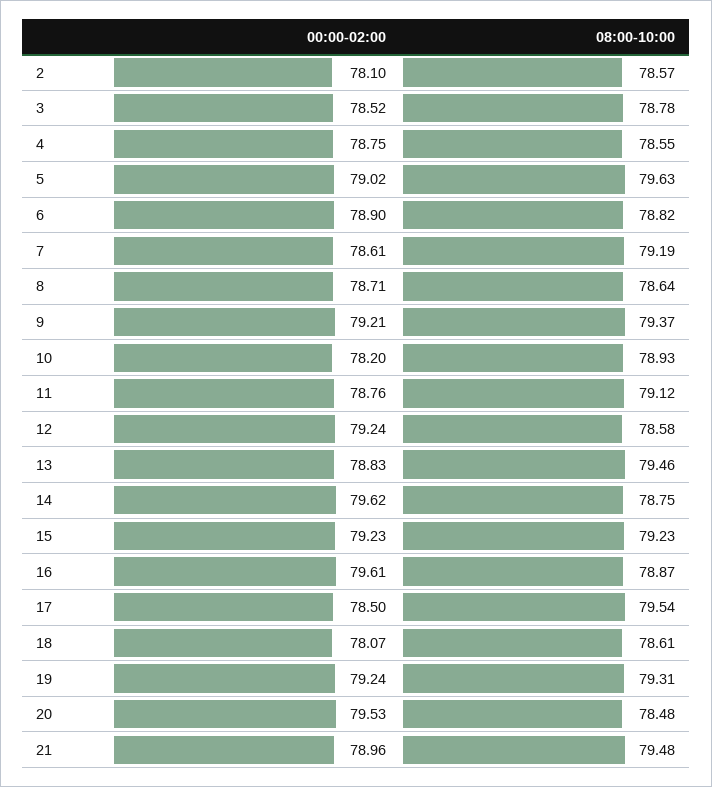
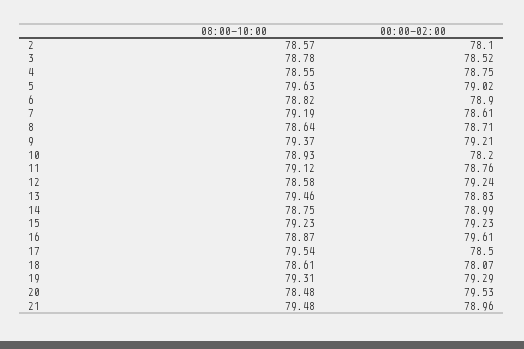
  {
    "00:00-02:00": {
      "2": 78.1,
      "3": 78.52,
      "4": 78.75,
      "5": 79.02,
      "6": 78.9,
      "7": 78.61,
      "8": 78.71,
      "9": 79.21,
      "10": 78.2,
      "11": 78.76,
      "12": 79.24,
      "13": 78.83,
-     "14": 79.62,
+     "14": 78.99,
      "15": 79.23,
      "16": 79.61,
      "17": 78.5,
      "18": 78.07,
-     "19": 79.24,
+     "19": 79.29,
      "20": 79.53,
      "21": 78.96
    },
    "08:00-10:00": {
      "2": 78.57,
      "3": 78.78,
      "4": 78.55,
      "5": 79.63,
      "6": 78.82,
      "7": 79.19,
      "8": 78.64,
      "9": 79.37,
      "10": 78.93,
      "11": 79.12,
      "12": 78.58,
      "13": 79.46,
      "14": 78.75,
      "15": 79.23,
      "16": 78.87,
      "17": 79.54,
      "18": 78.61,
      "19": 79.31,
      "20": 78.48,
      "21": 79.48
    }
  }

